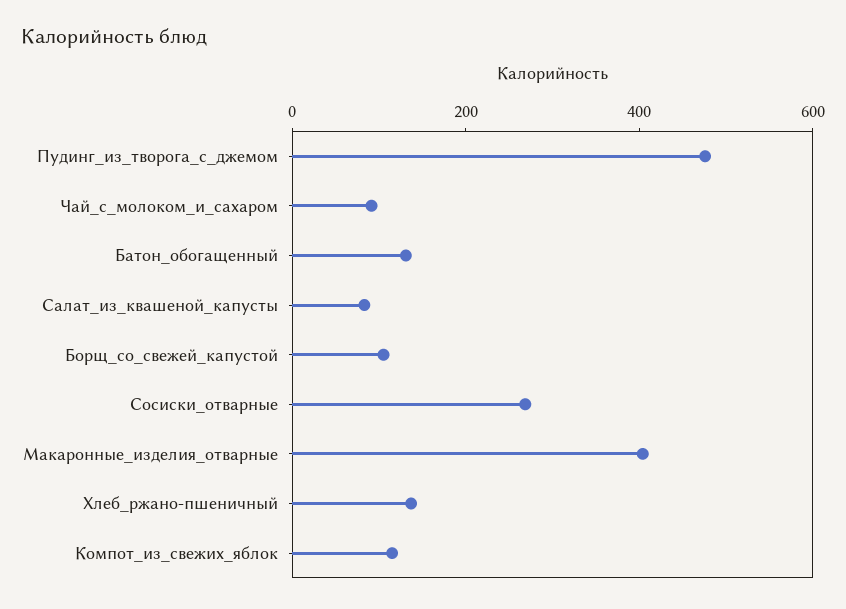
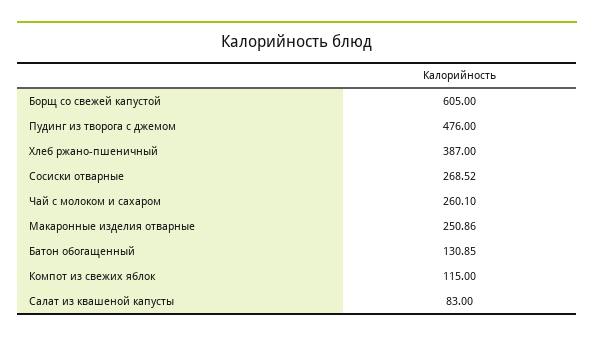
  {
    "Пудинг_из_творога_с_джемом": 476,
-   "Чай_с_молоком_и_сахаром": 100,
+   "Чай_с_молоком_и_сахаром": 260.1,
    "Батон_обогащенный": 130.85,
    "Салат_из_квашеной_капусты": 83,
-   "Борщ_со_свежей_капустой": 100,
+   "Борщ_со_свежей_капустой": 605,
    "Сосиски_отварные": 268.52,
-   "Макаронные_изделия_отварные": 400,
+   "Макаронные_изделия_отварные": 250.86,
-   "Хлеб_ржано-пшеничный": 150,
+   "Хлеб_ржано-пшеничный": 387,
    "Компот_из_свежих_яблок": 115
  }

